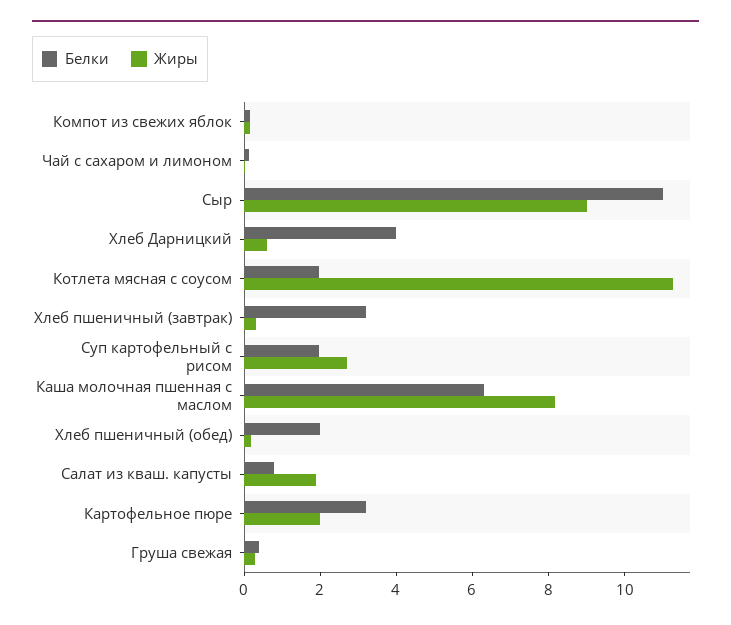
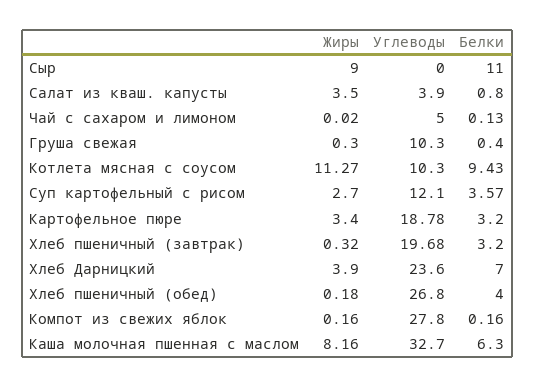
  {
    "Белки": {
      "Компот из свежих яблок": 0.16,
      "Чай с сахаром и лимоном": 0.13,
      "Сыр": 11,
-     "Хлеб Дарницкий": 4,
+     "Хлеб Дарницкий": 7,
-     "Котлета мясная с соусом": 2,
+     "Котлета мясная с соусом": 9.43,
      "Хлеб пшеничный (завтрак)": 3.2,
-     "Суп картофельный с рисом": 2,
+     "Суп картофельный с рисом": 3.57,
      "Каша молочная пшенная с маслом": 6.3,
-     "Хлеб пшеничный (обед)": 2,
+     "Хлеб пшеничный (обед)": 4,
      "Салат из кваш. капусты": 0.8,
      "Картофельное пюре": 3.2,
      "Груша свежая": 0.4
    },
    "Жиры": {
      "Компот из свежих яблок": 0.16,
      "Чай с сахаром и лимоном": 0.02,
      "Сыр": 9,
-     "Хлеб Дарницкий": 0.5,
+     "Хлеб Дарницкий": 3.9,
      "Котлета мясная с соусом": 11.27,
      "Хлеб пшеничный (завтрак)": 0.32,
      "Суп картофельный с рисом": 2.7,
      "Каша молочная пшенная с маслом": 8.16,
      "Хлеб пшеничный (обед)": 0.18,
-     "Салат из кваш. капусты": 2,
+     "Салат из кваш. капусты": 3.5,
-     "Картофельное пюре": 2,
+     "Картофельное пюре": 3.4,
      "Груша свежая": 0.3
-   }
+   },
+   "Углеводы": {
+     "Сыр": 0,
+     "Салат из кваш. капусты": 3.9,
+     "Чай с сахаром и лимоном": 5,
+     "Груша свежая": 10.3,
+     "Котлета мясная с соусом": 10.3,
+     "Суп картофельный с рисом": 12.1,
+     "Картофельное пюре": 18.78,
+     "Хлеб пшеничный (завтрак)": 19.68,
+     "Хлеб Дарницкий": 23.6,
+     "Хлеб пшеничный (обед)": 26.8,
+     "Компот из свежих яблок": 27.8,
+     "Каша молочная пшенная с маслом": 32.7
+   }
  }

